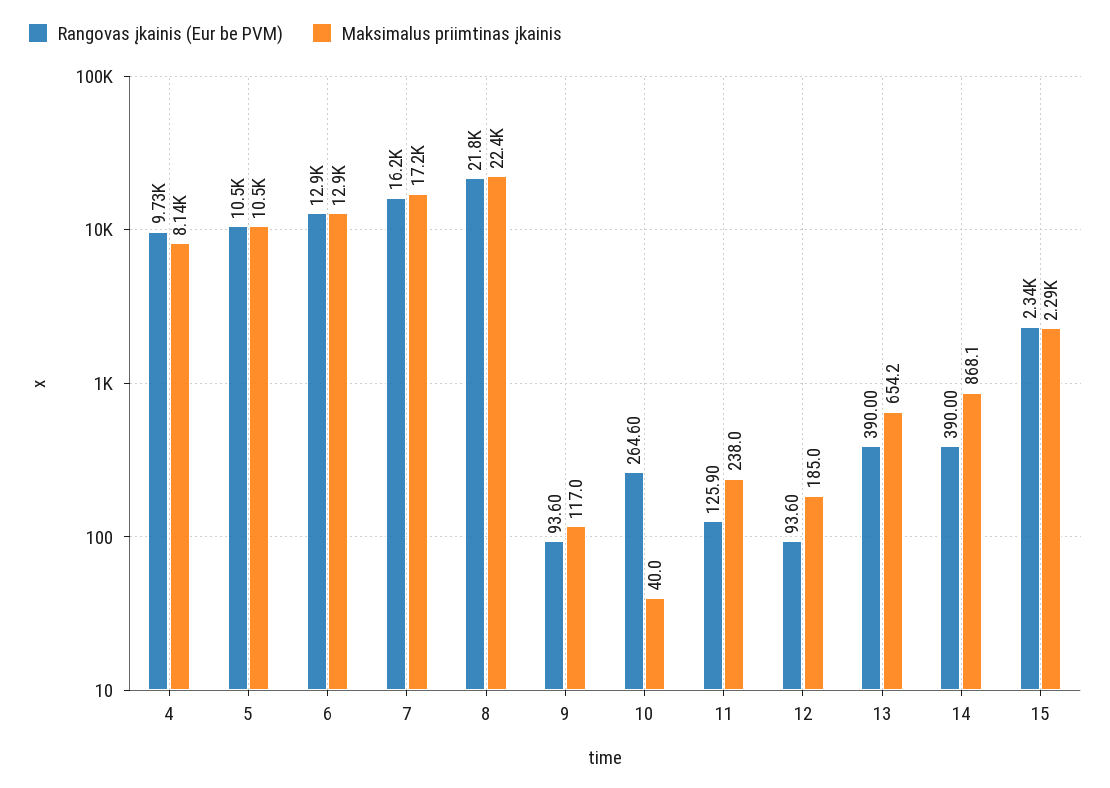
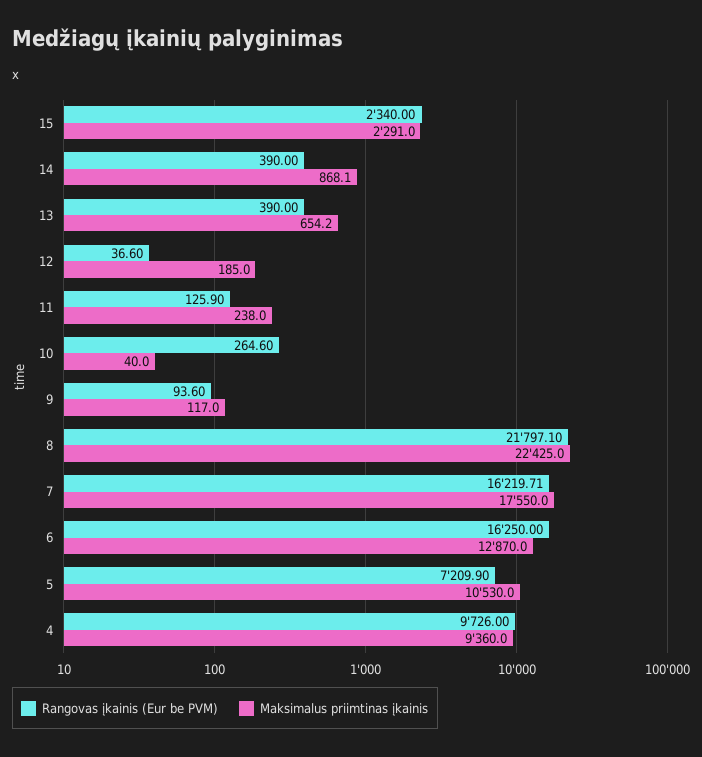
  {
    "Rangovas įkainis (Eur be PVM)": {
      "4": 9726,
-     "5": 10500,
+     "5": 7209.9,
-     "6": 12900,
+     "6": 16250,
      "7": 16219.71,
      "8": 21797.1,
      "9": 93.6,
      "10": 264.6,
      "11": 125.9,
-     "12": 93.6,
+     "12": 36.6,
      "13": 390,
      "14": 390,
      "15": 2340
    },
    "Maksimalus priimtinas įkainis": {
-     "4": 8140,
+     "4": 9360,
      "5": 10530,
      "6": 12870,
-     "7": 17200,
+     "7": 17550,
      "8": 22425,
      "9": 117,
      "10": 40,
      "11": 238,
      "12": 185,
      "13": 654.2,
      "14": 868.1,
      "15": 2291
    }
  }

